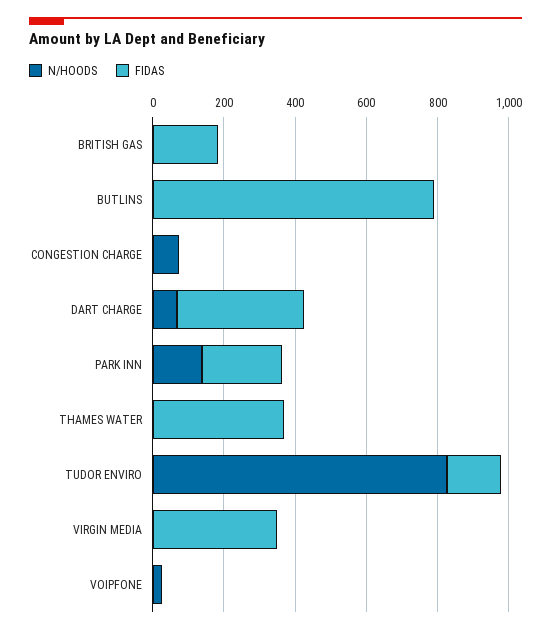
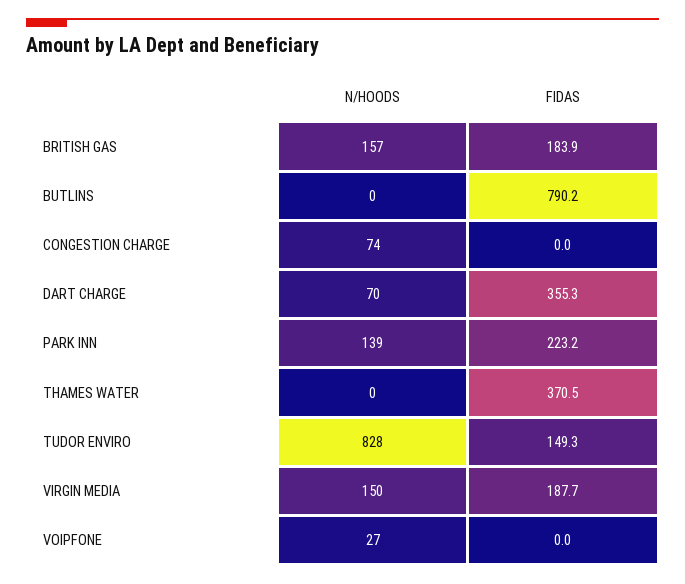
  {
    "N/HOODS": {
-     "BRITISH GAS": 0,
+     "BRITISH GAS": 157,
      "BUTLINS": 0,
      "CONGESTION CHARGE": 74,
      "DART CHARGE": 70,
      "PARK INN": 139,
      "THAMES WATER": 0,
      "TUDOR ENVIRO": 828,
-     "VIRGIN MEDIA": 0,
+     "VIRGIN MEDIA": 150,
      "VOIPFONE": 27
    },
    "FIDAS": {
      "BRITISH GAS": 183.9,
      "BUTLINS": 790.2,
      "CONGESTION CHARGE": 0,
      "DART CHARGE": 355.3,
      "PARK INN": 223.2,
      "THAMES WATER": 370.5,
      "TUDOR ENVIRO": 149.3,
-     "VIRGIN MEDIA": 350,
+     "VIRGIN MEDIA": 187.7,
      "VOIPFONE": 0
    }
  }

